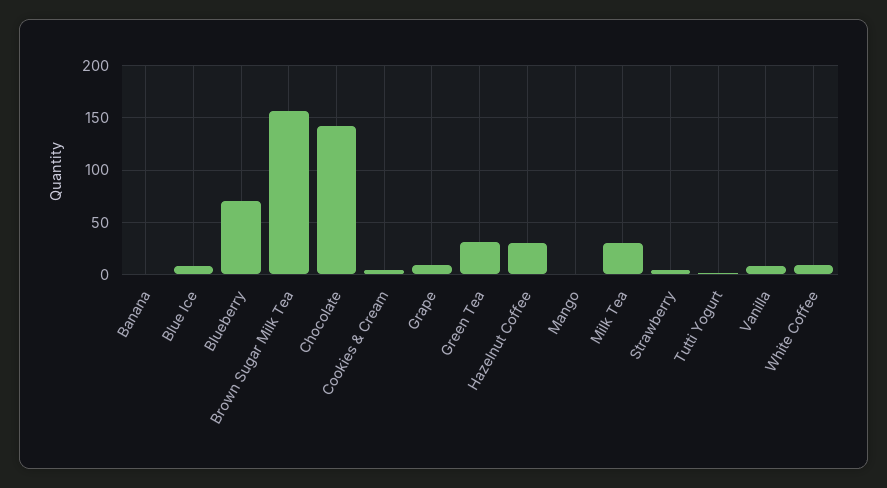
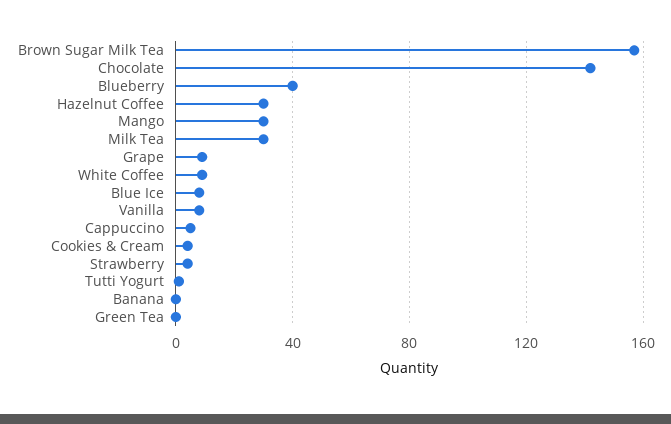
  {
    "Banana": 0,
    "Blue Ice": 10,
-   "Blueberry": 70,
+   "Blueberry": 40,
    "Brown Sugar Milk Tea": 155,
    "Chocolate": 140,
    "Cookies & Cream": 5,
    "Grape": 10,
-   "Green Tea": 30,
+   "Green Tea": 0,
    "Hazelnut Coffee": 30,
-   "Mango": 0,
+   "Mango": 30,
    "Milk Tea": 30,
    "Strawberry": 5,
    "Tutti Yogurt": 0,
    "Vanilla": 10,
-   "White Coffee": 10
+   "White Coffee": 10,
+   "Cappuccino": 5
  }

